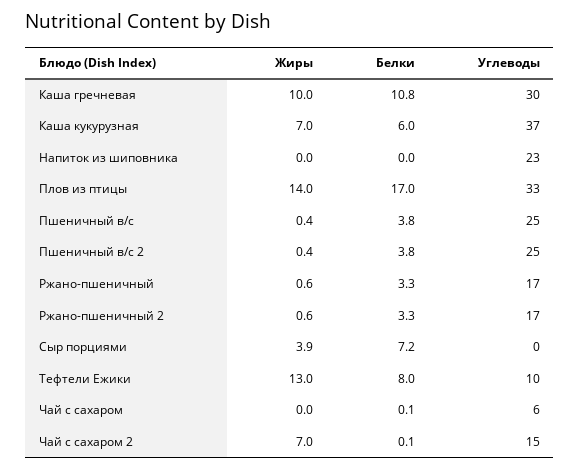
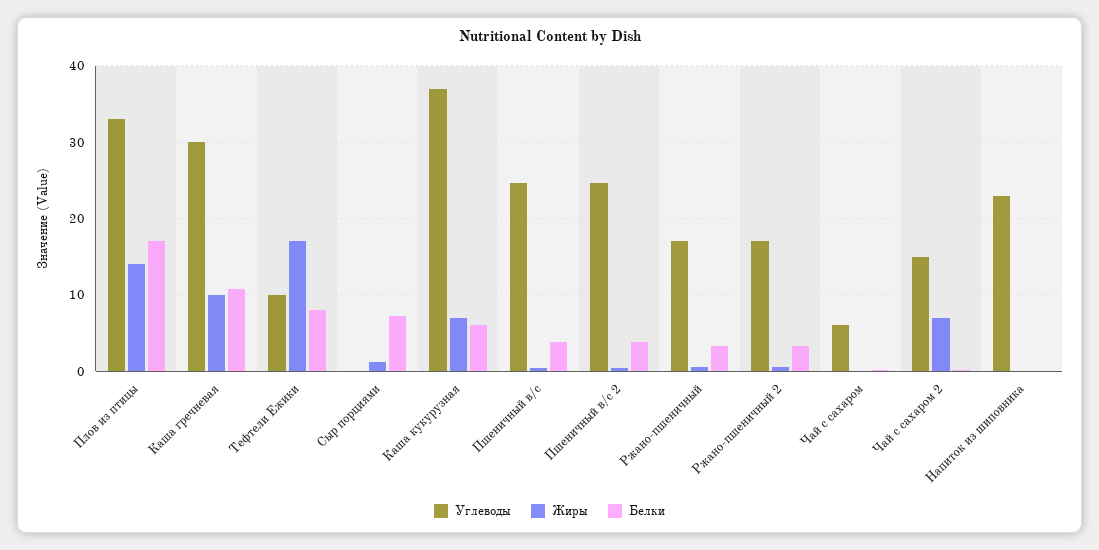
  {
    "Жиры": {
      "Каша гречневая": 10,
      "Каша кукурузная": 7,
      "Напиток из шиповника": 0,
      "Плов из птицы": 14,
      "Пшеничный в/с": 0.4,
      "Пшеничный в/с 2": 0.4,
      "Ржано-пшеничный": 0.6,
      "Ржано-пшеничный 2": 0.6,
-     "Сыр порциями": 3.9,
+     "Сыр порциями": 1,
-     "Тефтели Ежики": 13,
+     "Тефтели Ежики": 17,
      "Чай с сахаром": 0,
      "Чай с сахаром 2": 7
    },
    "Белки": {
      "Каша гречневая": 10.8,
      "Каша кукурузная": 6,
      "Напиток из шиповника": 0,
      "Плов из птицы": 17,
      "Пшеничный в/с": 3.8,
      "Пшеничный в/с 2": 3.8,
      "Ржано-пшеничный": 3.3,
      "Ржано-пшеничный 2": 3.3,
      "Сыр порциями": 7.2,
      "Тефтели Ежики": 8,
      "Чай с сахаром": 0.1,
      "Чай с сахаром 2": 0.1
    },
    "Углеводы": {
      "Каша гречневая": 30,
      "Каша кукурузная": 37,
      "Напиток из шиповника": 23,
      "Плов из птицы": 33,
      "Пшеничный в/с": 25,
      "Пшеничный в/с 2": 25,
      "Ржано-пшеничный": 17,
      "Ржано-пшеничный 2": 17,
      "Сыр порциями": 0,
      "Тефтели Ежики": 10,
      "Чай с сахаром": 6,
      "Чай с сахаром 2": 15
    }
  }

